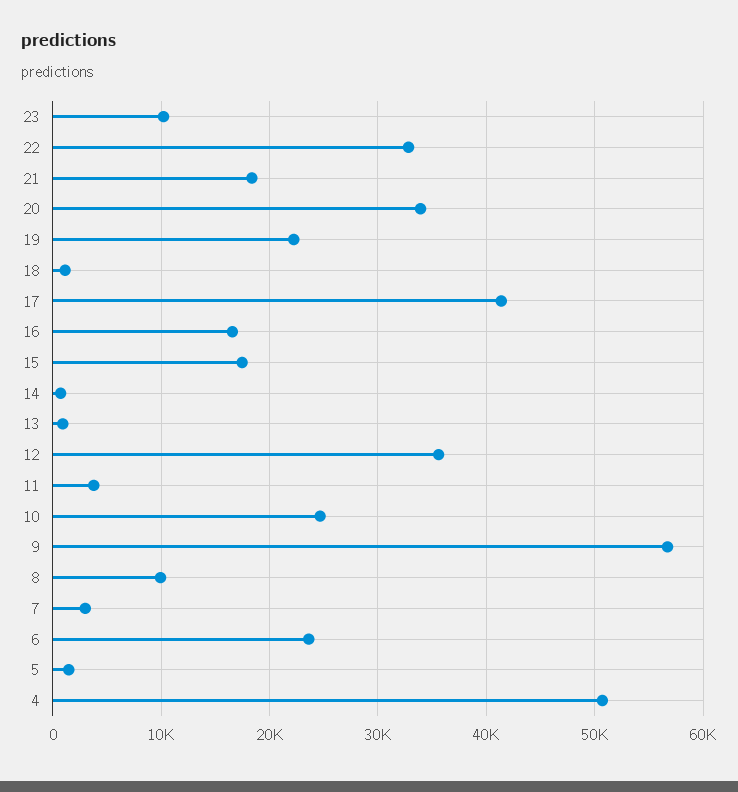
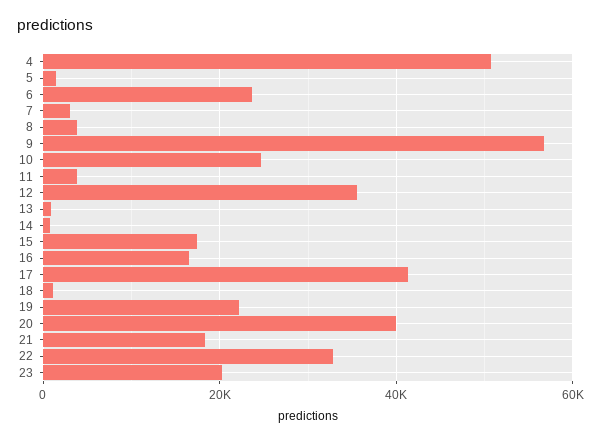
  {
-   "23": 10000,
+   "23": 20000,
    "22": 33000,
    "21": 18000,
-   "20": 34000,
+   "20": 40000,
    "19": 22000,
    "18": 1000,
    "17": 41000,
    "16": 17000,
    "15": 17000,
    "14": 1000,
    "13": 1000,
    "12": 36000,
    "11": 4000,
    "10": 25000,
    "9": 57000,
-   "8": 10000,
+   "8": 4000,
    "7": 3000,
    "6": 24000,
    "5": 1000,
    "4": 51000
  }

